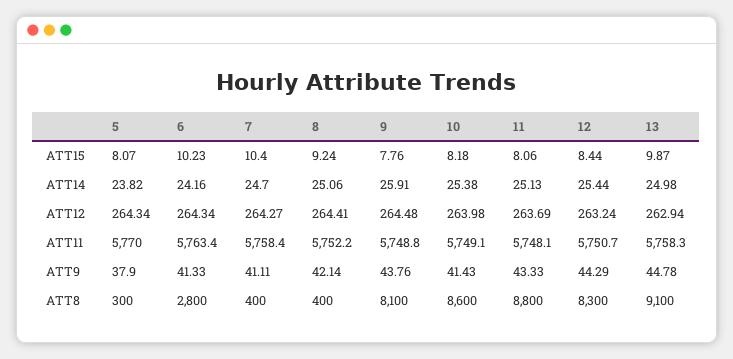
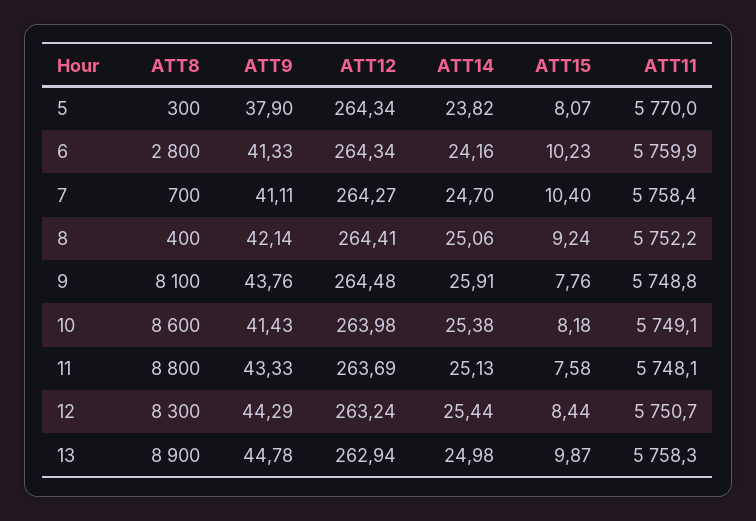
  {
    "5": {
      "ATT15": 8.07,
      "ATT14": 23.82,
      "ATT12": 264.34,
      "ATT11": 5770,
      "ATT9": 37.9,
      "ATT8": 300
    },
    "6": {
      "ATT15": 10.23,
      "ATT14": 24.16,
      "ATT12": 264.34,
-     "ATT11": 5763.4,
+     "ATT11": 5759.9,
      "ATT9": 41.33,
      "ATT8": 2800
    },
    "7": {
      "ATT15": 10.4,
      "ATT14": 24.7,
      "ATT12": 264.27,
      "ATT11": 5758.4,
      "ATT9": 41.11,
-     "ATT8": 400
+     "ATT8": 700
    },
    "8": {
      "ATT15": 9.24,
      "ATT14": 25.06,
      "ATT12": 264.41,
      "ATT11": 5752.2,
      "ATT9": 42.14,
      "ATT8": 400
    },
    "9": {
      "ATT15": 7.76,
      "ATT14": 25.91,
      "ATT12": 264.48,
      "ATT11": 5748.8,
      "ATT9": 43.76,
      "ATT8": 8100
    },
    "10": {
      "ATT15": 8.18,
      "ATT14": 25.38,
      "ATT12": 263.98,
      "ATT11": 5749.1,
      "ATT9": 41.43,
      "ATT8": 8600
    },
    "11": {
-     "ATT15": 8.06,
+     "ATT15": 7.58,
      "ATT14": 25.13,
      "ATT12": 263.69,
      "ATT11": 5748.1,
      "ATT9": 43.33,
      "ATT8": 8800
    },
    "12": {
      "ATT15": 8.44,
      "ATT14": 25.44,
      "ATT12": 263.24,
      "ATT11": 5750.7,
      "ATT9": 44.29,
      "ATT8": 8300
    },
    "13": {
      "ATT15": 9.87,
      "ATT14": 24.98,
      "ATT12": 262.94,
      "ATT11": 5758.3,
      "ATT9": 44.78,
-     "ATT8": 9100
+     "ATT8": 8900
    }
  }

